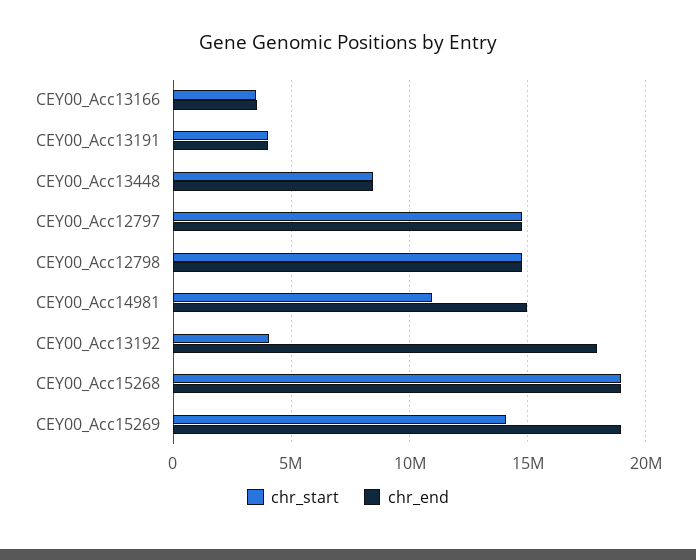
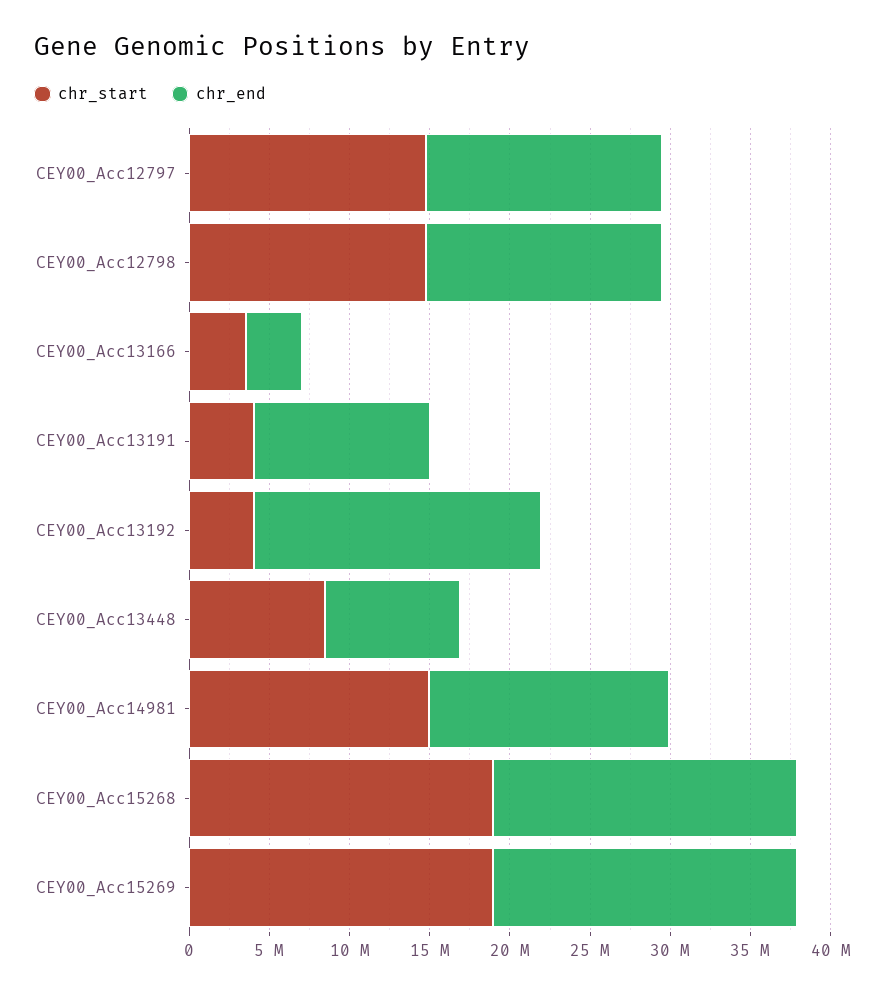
  {
    "chr_start": {
      "CEY00_Acc13166": 3500000,
      "CEY00_Acc13191": 4000000,
      "CEY00_Acc13448": 8500000,
      "CEY00_Acc12797": 14500000,
      "CEY00_Acc12798": 14500000,
-     "CEY00_Acc14981": 11000000,
+     "CEY00_Acc14981": 15000000,
      "CEY00_Acc13192": 4000000,
      "CEY00_Acc15268": 19000000,
-     "CEY00_Acc15269": 14000000
+     "CEY00_Acc15269": 19000000
    },
    "chr_end": {
      "CEY00_Acc13166": 3500000,
-     "CEY00_Acc13191": 4000000,
+     "CEY00_Acc13191": 11000000,
      "CEY00_Acc13448": 8500000,
      "CEY00_Acc12797": 14500000,
      "CEY00_Acc12798": 15000000,
      "CEY00_Acc14981": 15000000,
      "CEY00_Acc13192": 18000000,
      "CEY00_Acc15268": 19000000,
      "CEY00_Acc15269": 19000000
    }
  }

